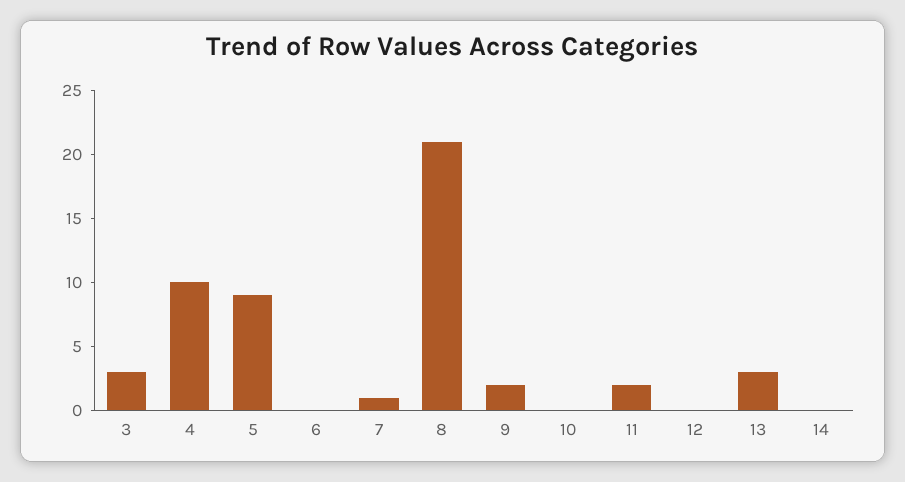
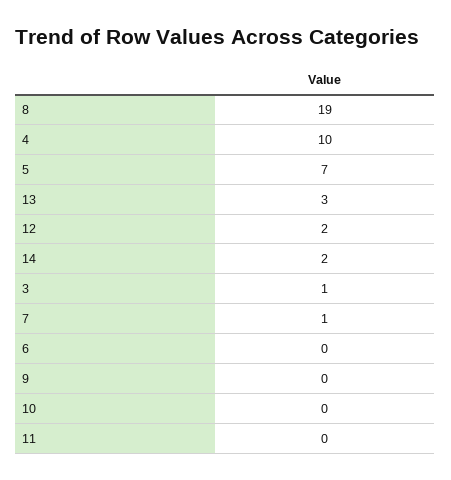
  {
-   "3": 3,
+   "3": 1,
    "4": 10,
-   "5": 9,
+   "5": 7,
    "6": 0,
    "7": 1,
-   "8": 21,
+   "8": 19,
-   "9": 2,
+   "9": 0,
    "10": 0,
-   "11": 2,
+   "11": 0,
-   "12": 0,
+   "12": 2,
    "13": 3,
-   "14": 0
+   "14": 2
  }

